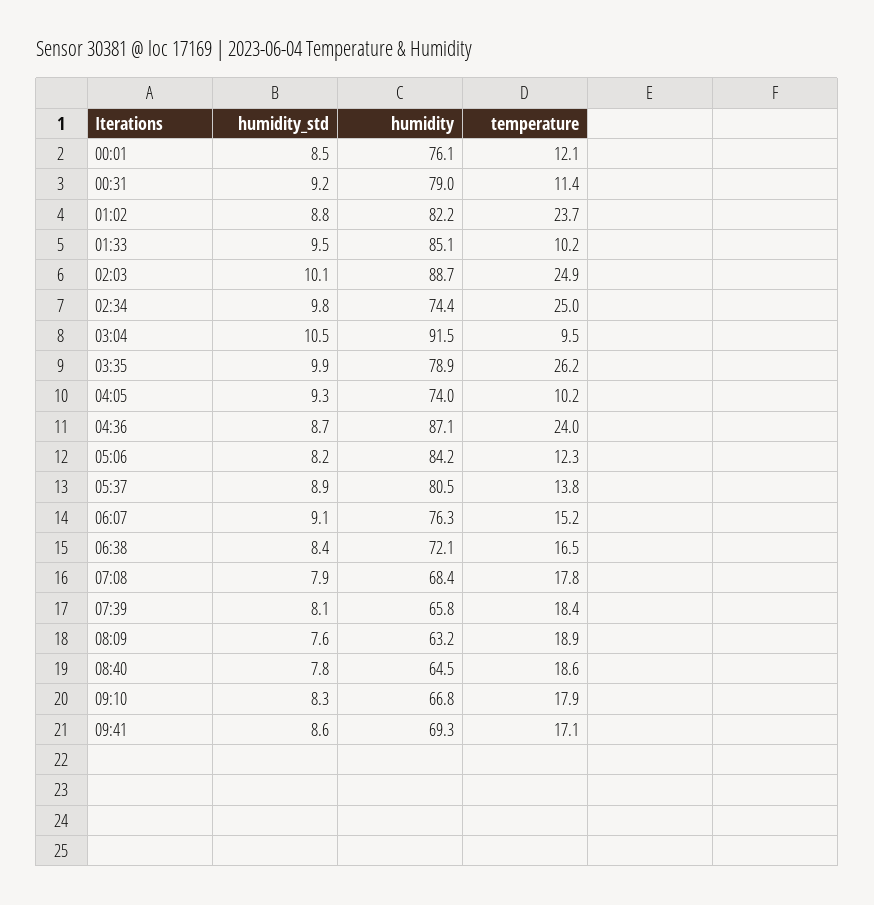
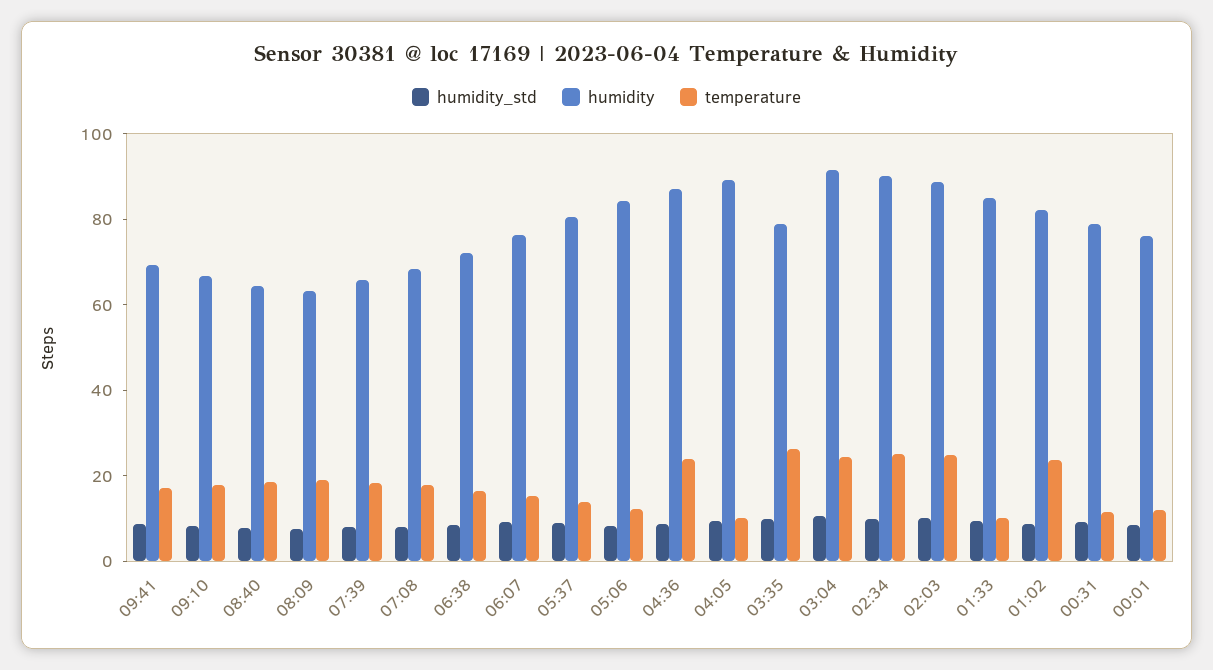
  {
    "humidity_std": {
      "00:01": 8.5,
      "00:31": 9.2,
      "01:02": 8.8,
      "01:33": 9.5,
      "02:03": 10.1,
      "02:34": 9.8,
      "03:04": 10.5,
      "03:35": 9.9,
      "04:05": 9.3,
      "04:36": 8.7,
      "05:06": 8.2,
      "05:37": 8.9,
      "06:07": 9.1,
      "06:38": 8.4,
      "07:08": 7.9,
      "07:39": 8.1,
      "08:09": 7.6,
      "08:40": 7.8,
      "09:10": 8.3,
      "09:41": 8.6
    },
    "humidity": {
      "00:01": 76.1,
      "00:31": 79,
      "01:02": 82.2,
      "01:33": 85.1,
      "02:03": 88.7,
-     "02:34": 74.4,
+     "02:34": 90,
      "03:04": 91.5,
      "03:35": 78.9,
-     "04:05": 74,
+     "04:05": 90,
      "04:36": 87.1,
      "05:06": 84.2,
      "05:37": 80.5,
      "06:07": 76.3,
      "06:38": 72.1,
      "07:08": 68.4,
      "07:39": 65.8,
      "08:09": 63.2,
      "08:40": 64.5,
      "09:10": 66.8,
      "09:41": 69.3
    },
    "temperature": {
      "00:01": 12.1,
      "00:31": 11.4,
      "01:02": 23.7,
      "01:33": 10.2,
      "02:03": 24.9,
      "02:34": 25,
-     "03:04": 9.5,
+     "03:04": 25,
      "03:35": 26.2,
      "04:05": 10.2,
      "04:36": 24,
      "05:06": 12.3,
      "05:37": 13.8,
      "06:07": 15.2,
      "06:38": 16.5,
      "07:08": 17.8,
      "07:39": 18.4,
      "08:09": 18.9,
      "08:40": 18.6,
      "09:10": 17.9,
      "09:41": 17.1
    }
  }

